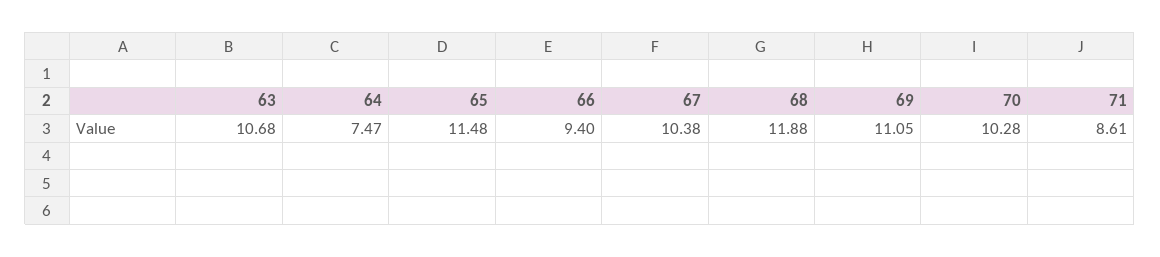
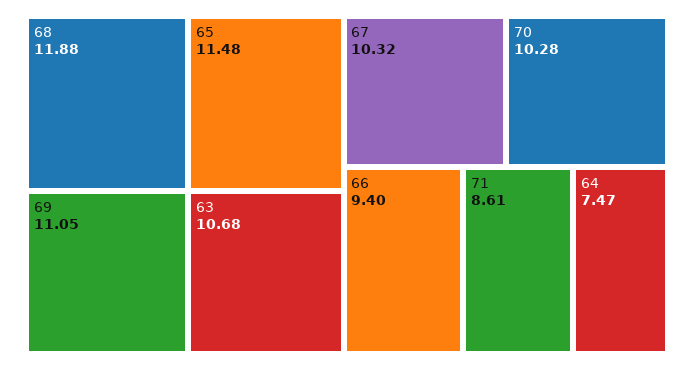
  {
    "63": 10.68,
    "64": 7.47,
    "65": 11.48,
    "66": 9.4,
-   "67": 10.38,
+   "67": 10.32,
    "68": 11.88,
    "69": 11.05,
    "70": 10.28,
    "71": 8.61
  }

